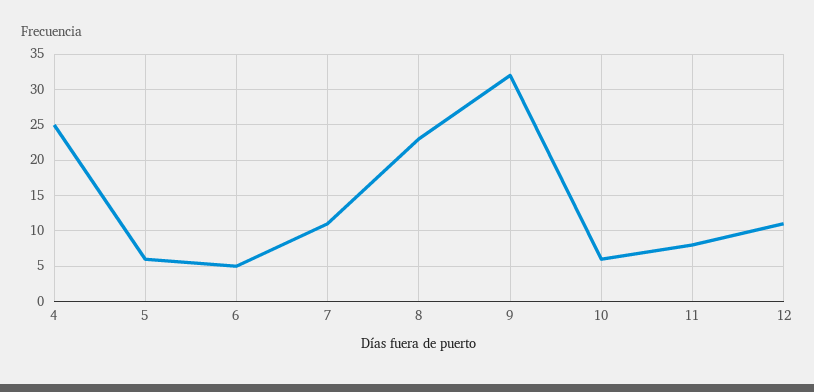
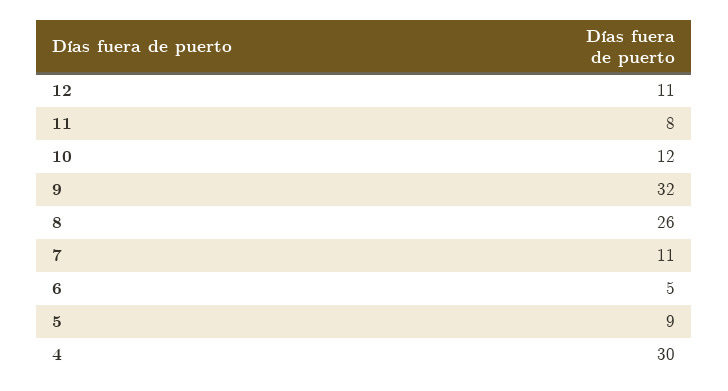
  {
-   "4": 25,
+   "4": 30,
-   "5": 6,
+   "5": 9,
    "6": 5,
    "7": 11,
-   "8": 23,
+   "8": 26,
    "9": 32,
-   "10": 6,
+   "10": 12,
    "11": 8,
    "12": 11
  }

